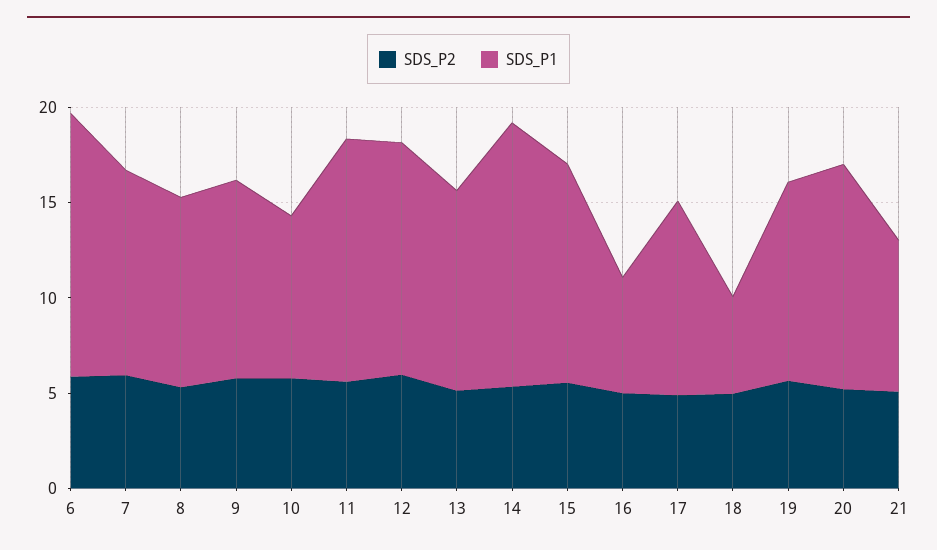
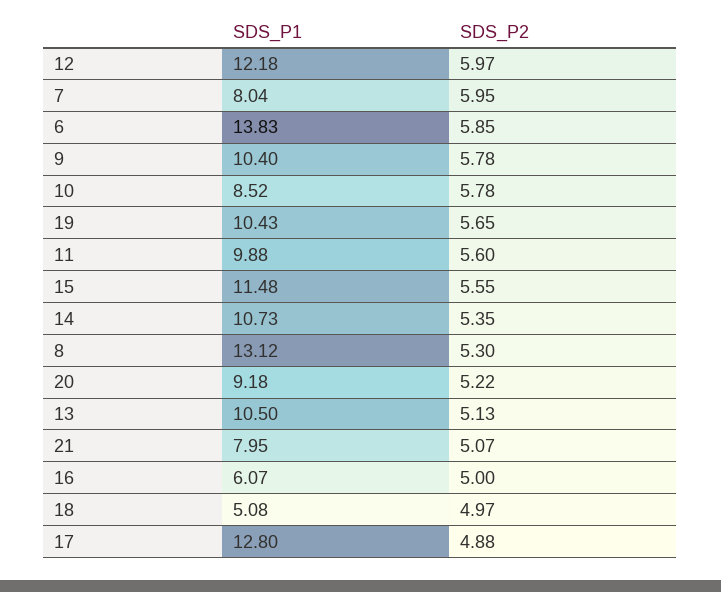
  {
    "SDS_P2": {
      "6": 5.85,
      "7": 5.95,
      "8": 5.3,
      "9": 5.78,
      "10": 5.78,
      "11": 5.6,
      "12": 5.97,
      "13": 5.13,
      "14": 5.35,
      "15": 5.55,
      "16": 5,
      "17": 4.88,
      "18": 4.97,
      "19": 5.65,
      "20": 5.22,
      "21": 5.07
    },
    "SDS_P1": {
      "6": 13.83,
-     "7": 11,
+     "7": 8.04,
-     "8": 10,
+     "8": 13.12,
      "9": 10.4,
      "10": 8.52,
-     "11": 13,
+     "11": 9.88,
      "12": 12.18,
      "13": 10.5,
-     "14": 14,
+     "14": 10.73,
      "15": 11.48,
      "16": 6.07,
-     "17": 10,
+     "17": 12.8,
      "18": 5.08,
      "19": 10.43,
-     "20": 12,
+     "20": 9.18,
      "21": 7.95
    }
  }

